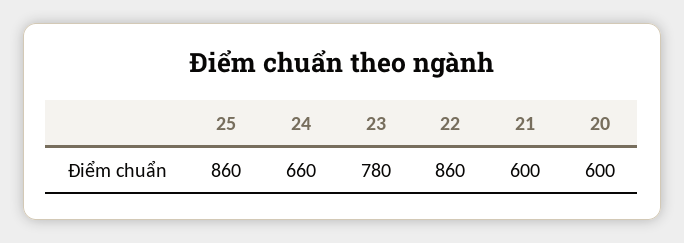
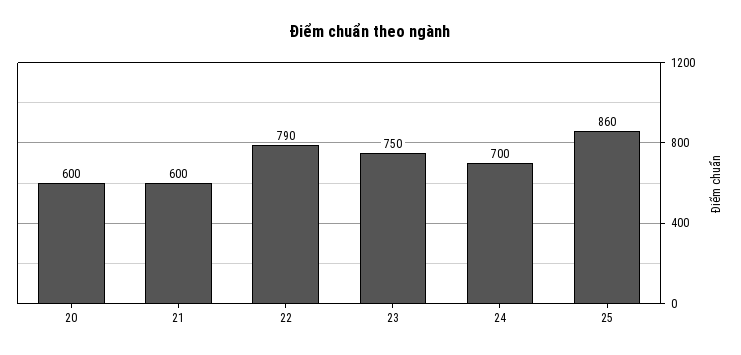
  {
    "25": 860,
-   "24": 660,
+   "24": 700,
-   "23": 780,
+   "23": 750,
-   "22": 860,
+   "22": 790,
    "21": 600,
    "20": 600
  }

